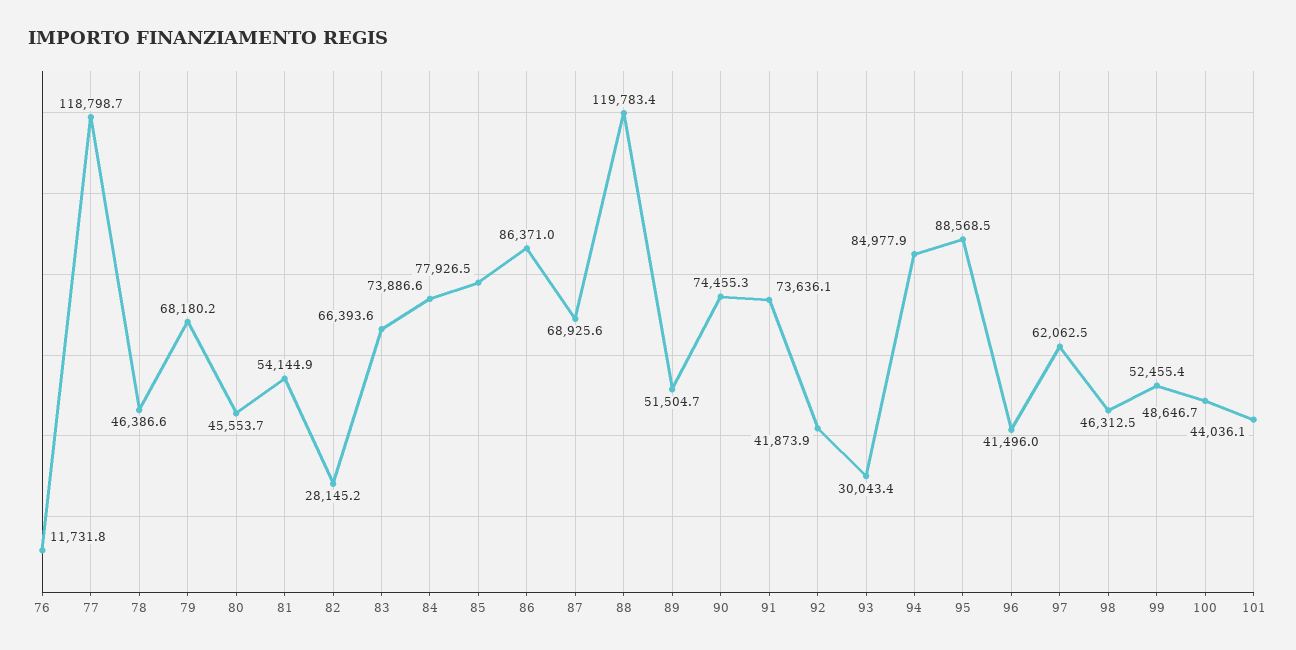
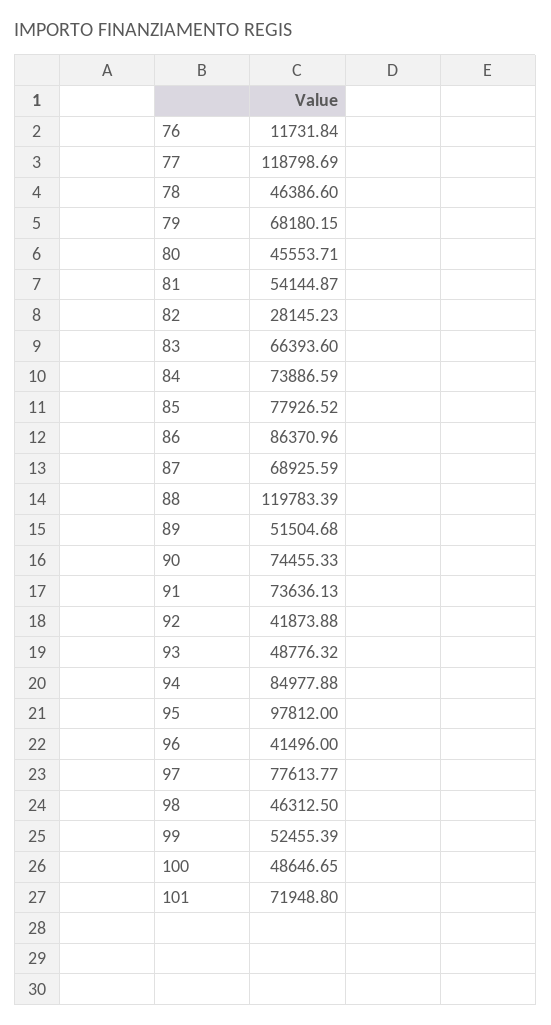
  {
    "76": 11731.84,
    "77": 118798.69,
    "78": 46386.6,
    "79": 68180.15,
    "80": 45553.71,
    "81": 54144.87,
    "82": 28145.23,
    "83": 66393.6,
    "84": 73886.59,
    "85": 77926.52,
    "86": 86370.96,
    "87": 68925.59,
    "88": 119783.39,
    "89": 51504.68,
    "90": 74455.33,
    "91": 73636.13,
    "92": 41873.88,
-   "93": 30043.4,
+   "93": 48776.32,
    "94": 84977.88,
-   "95": 88568.5,
+   "95": 97812,
    "96": 41496,
-   "97": 62062.5,
+   "97": 77613.77,
    "98": 46312.5,
    "99": 52455.39,
    "100": 48646.65,
-   "101": 44036.1
+   "101": 71948.8
  }

